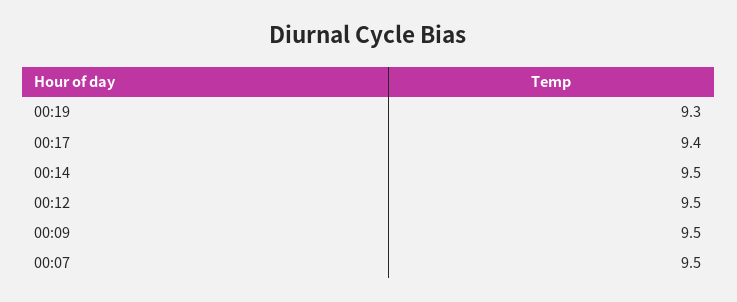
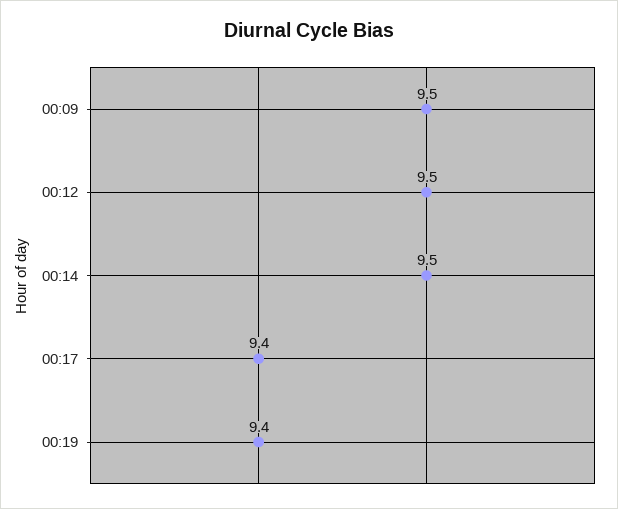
  {
-   "00:19": 9.3,
+   "00:19": 9.4,
    "00:17": 9.4,
    "00:14": 9.5,
    "00:12": 9.5,
-   "00:09": 9.5,
+   "00:09": 9.5
-   "00:07": 9.5
  }

